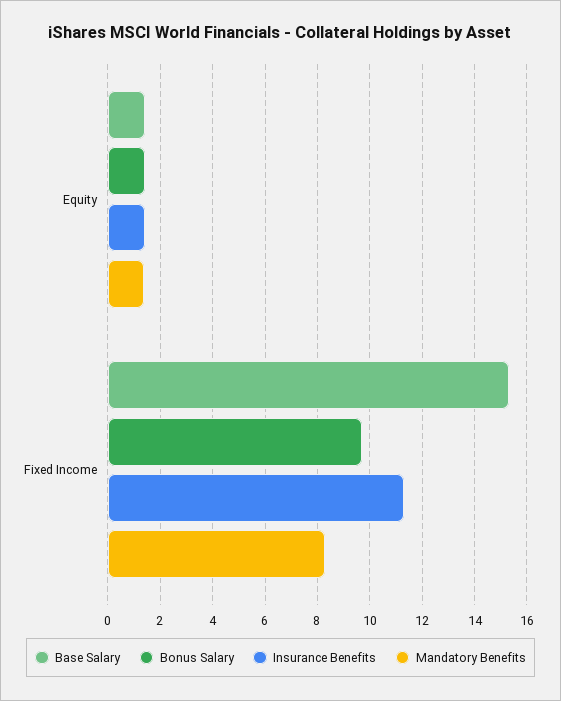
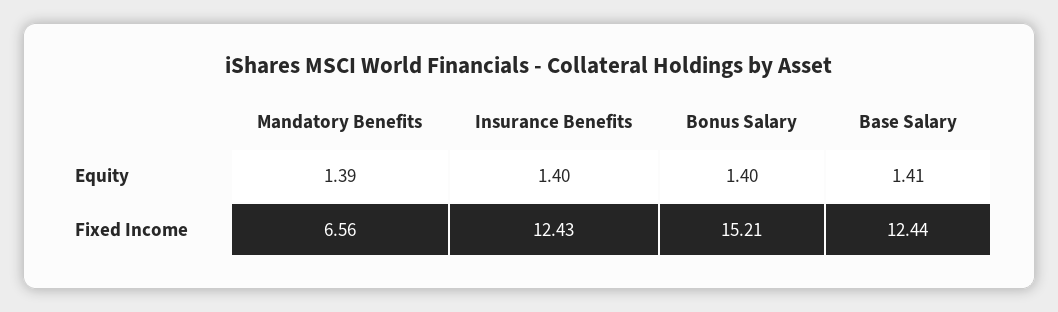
  {
    "Base Salary": {
      "Equity": 1.41,
-     "Fixed Income": 15.25
+     "Fixed Income": 12.44
    },
    "Bonus Salary": {
      "Equity": 1.4,
-     "Fixed Income": 9.75
+     "Fixed Income": 15.21
    },
    "Insurance Benefits": {
      "Equity": 1.4,
-     "Fixed Income": 11.25
+     "Fixed Income": 12.43
    },
    "Mandatory Benefits": {
      "Equity": 1.39,
-     "Fixed Income": 8.25
+     "Fixed Income": 6.56
    }
  }

